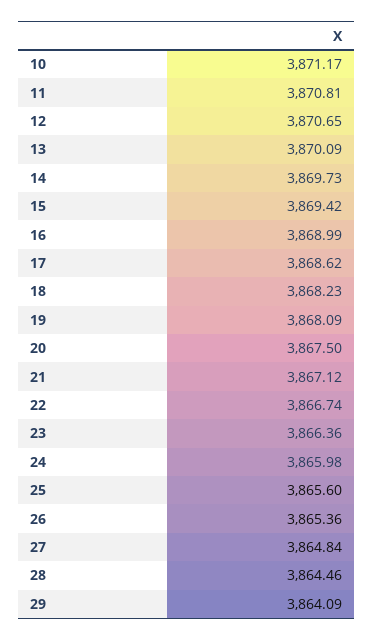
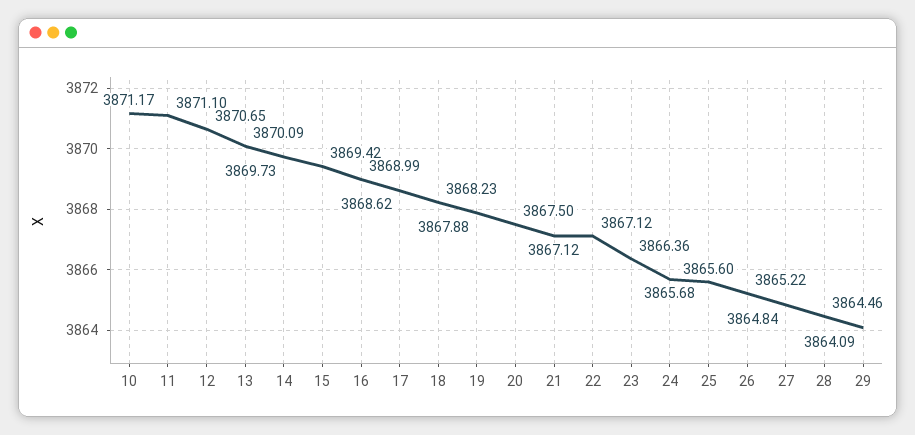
  {
    "10": 3871.17,
-   "11": 3870.81,
+   "11": 3871.1,
    "12": 3870.65,
    "13": 3870.09,
    "14": 3869.73,
    "15": 3869.42,
    "16": 3868.99,
    "17": 3868.62,
    "18": 3868.23,
-   "19": 3868.09,
+   "19": 3867.88,
    "20": 3867.5,
    "21": 3867.12,
-   "22": 3866.74,
+   "22": 3867.12,
    "23": 3866.36,
-   "24": 3865.98,
+   "24": 3865.68,
    "25": 3865.6,
-   "26": 3865.36,
+   "26": 3865.22,
    "27": 3864.84,
    "28": 3864.46,
    "29": 3864.09
  }

